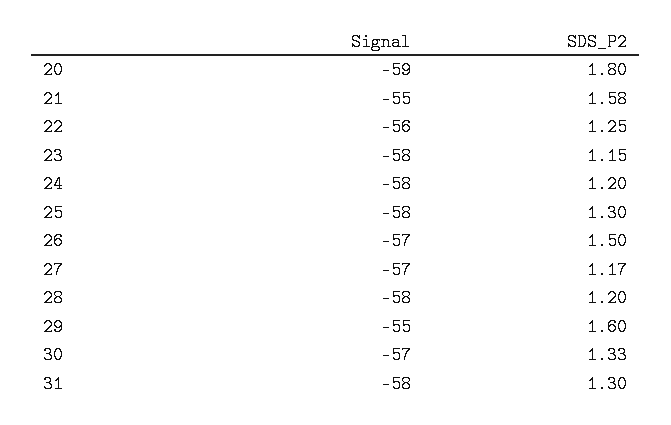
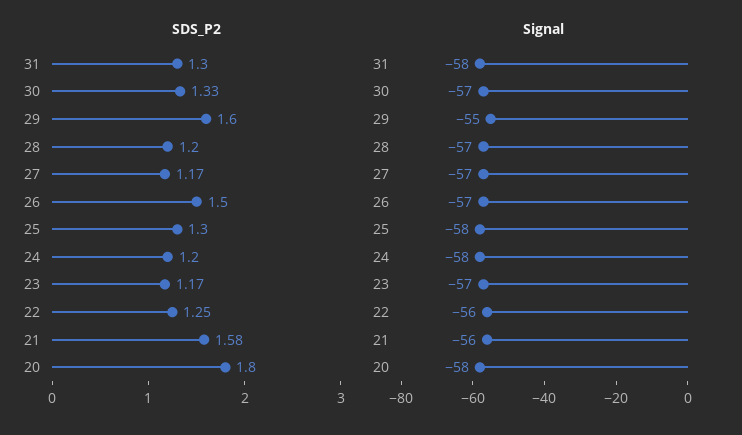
  {
    "Signal": {
-     "20": -59,
+     "20": -58,
-     "21": -55,
+     "21": -56,
      "22": -56,
-     "23": -58,
+     "23": -57,
      "24": -58,
      "25": -58,
      "26": -57,
      "27": -57,
-     "28": -58,
+     "28": -57,
      "29": -55,
      "30": -57,
      "31": -58
    },
    "SDS_P2": {
      "20": 1.8,
      "21": 1.58,
      "22": 1.25,
-     "23": 1.15,
+     "23": 1.17,
      "24": 1.2,
      "25": 1.3,
      "26": 1.5,
      "27": 1.17,
      "28": 1.2,
      "29": 1.6,
      "30": 1.33,
      "31": 1.3
    }
  }

